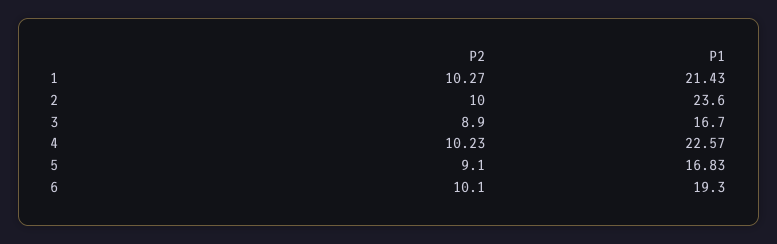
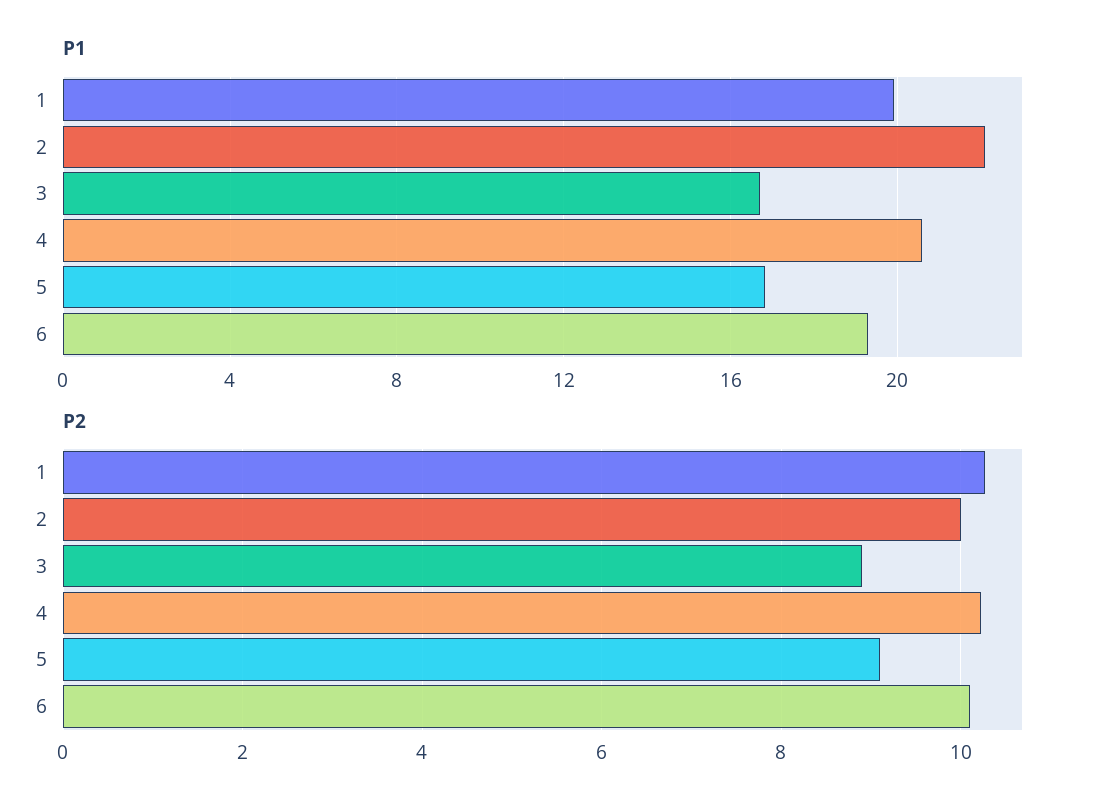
  {
    "P2": {
      "1": 10.27,
      "2": 10,
      "3": 8.9,
      "4": 10.23,
      "5": 9.1,
      "6": 10.1
    },
    "P1": {
-     "1": 21.43,
+     "1": 20,
-     "2": 23.6,
+     "2": 22,
      "3": 16.7,
-     "4": 22.57,
+     "4": 20.5,
      "5": 16.83,
      "6": 19.3
    }
  }

